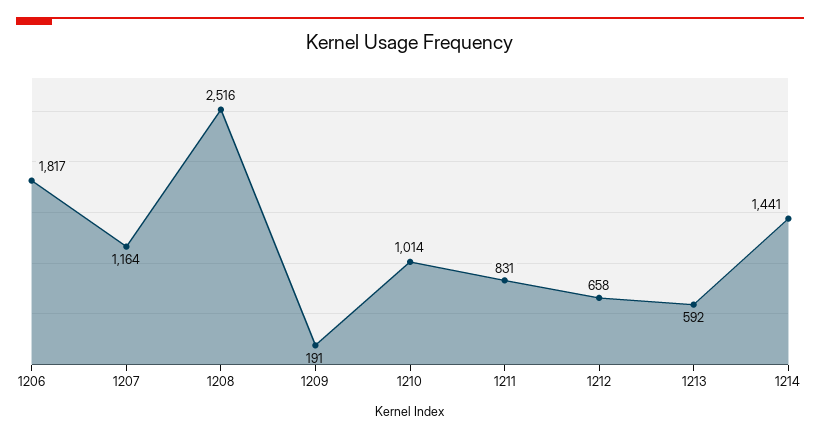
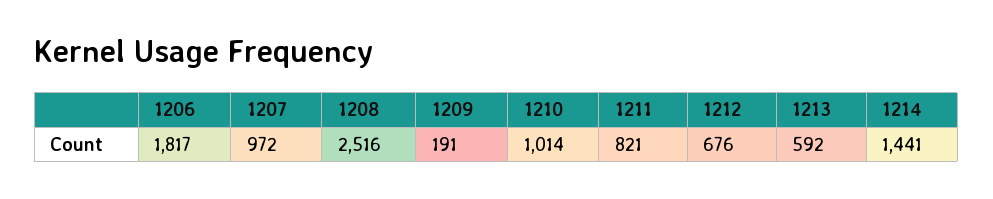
  {
    "1206": 1817,
-   "1207": 1164,
+   "1207": 972,
    "1208": 2516,
    "1209": 191,
    "1210": 1014,
-   "1211": 831,
+   "1211": 821,
-   "1212": 658,
+   "1212": 676,
    "1213": 592,
    "1214": 1441
  }

